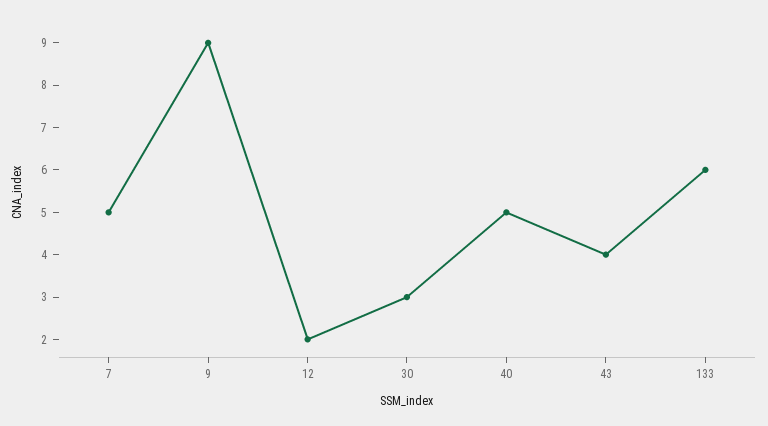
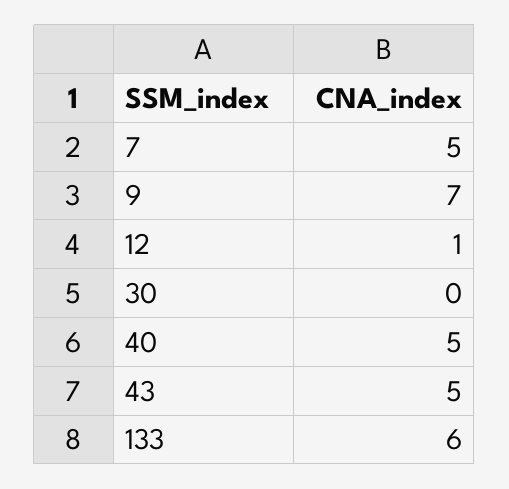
  {
    "7": 5,
-   "9": 9,
+   "9": 7,
-   "12": 2,
+   "12": 1,
-   "30": 3,
+   "30": 0,
    "40": 5,
-   "43": 4,
+   "43": 5,
    "133": 6
  }

